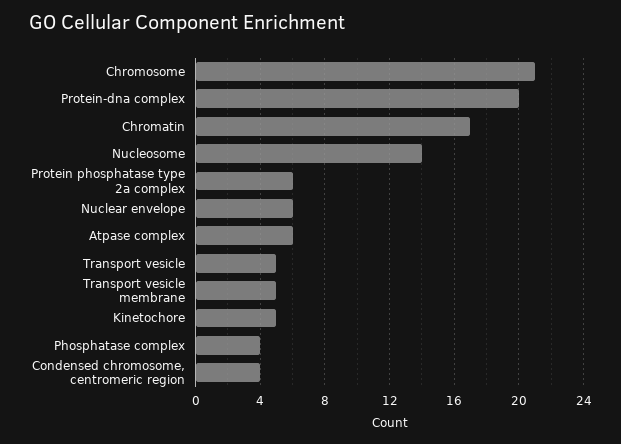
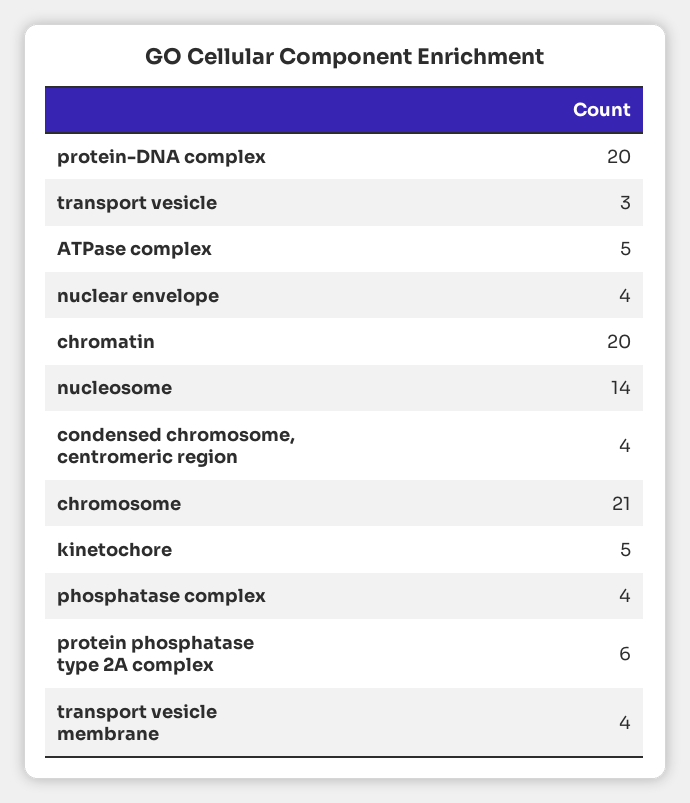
  {
    "Chromosome": 21,
    "Protein-dna complex": 20,
-   "Chromatin": 17,
+   "Chromatin": 20,
    "Nucleosome": 14,
    "Protein phosphatase type 2a complex": 6,
-   "Nuclear envelope": 6,
+   "Nuclear envelope": 4,
-   "Atpase complex": 6,
+   "Atpase complex": 5,
-   "Transport vesicle": 5,
+   "Transport vesicle": 3,
-   "Transport vesicle membrane": 5,
+   "Transport vesicle membrane": 4,
    "Kinetochore": 5,
    "Phosphatase complex": 4,
    "Condensed chromosome, centromeric region": 4
  }

